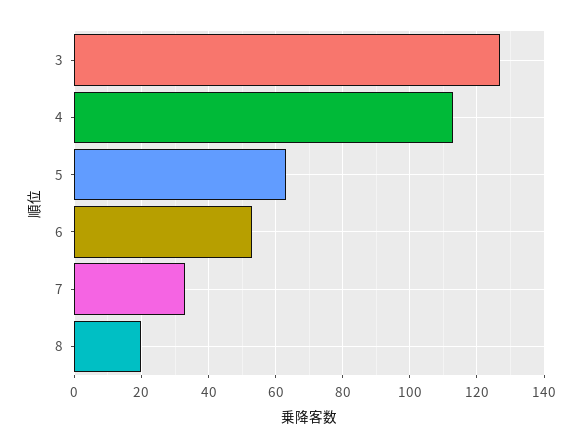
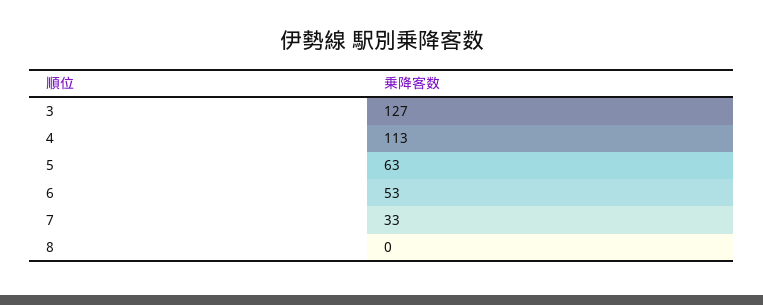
  {
    "3": 127,
    "4": 113,
    "5": 63,
    "6": 53,
    "7": 33,
-   "8": 20
+   "8": 0
  }

